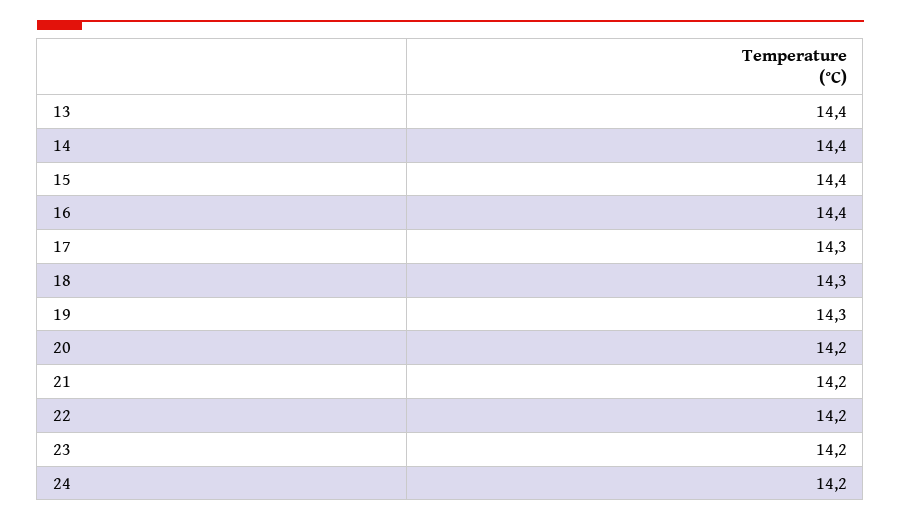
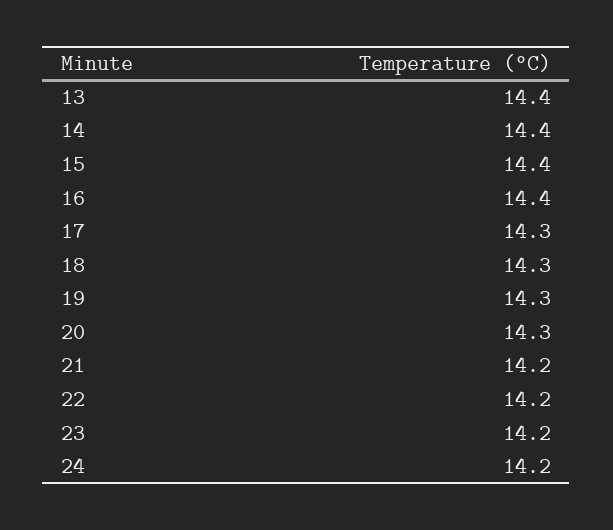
  {
    "13": 14.4,
    "14": 14.4,
    "15": 14.4,
    "16": 14.4,
    "17": 14.3,
    "18": 14.3,
    "19": 14.3,
-   "20": 14.2,
+   "20": 14.3,
    "21": 14.2,
    "22": 14.2,
    "23": 14.2,
    "24": 14.2
  }

